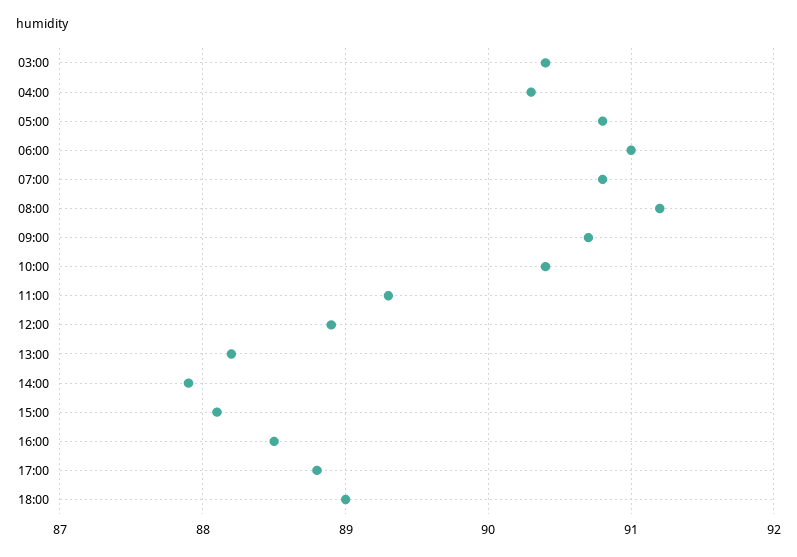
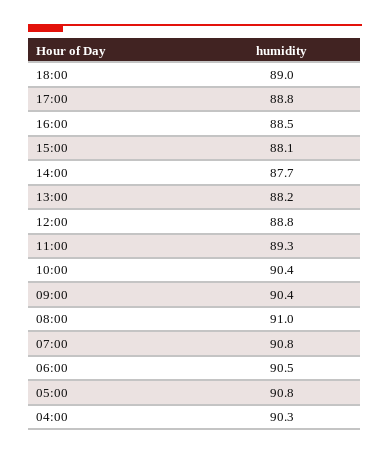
  {
-   "03:00": 90.4,
    "04:00": 90.3,
    "05:00": 90.8,
-   "06:00": 91,
+   "06:00": 90.5,
    "07:00": 90.8,
-   "08:00": 91.2,
+   "08:00": 91,
-   "09:00": 90.7,
+   "09:00": 90.4,
    "10:00": 90.4,
    "11:00": 89.3,
-   "12:00": 88.9,
+   "12:00": 88.8,
    "13:00": 88.2,
-   "14:00": 87.9,
+   "14:00": 87.7,
    "15:00": 88.1,
    "16:00": 88.5,
    "17:00": 88.8,
    "18:00": 89
  }

